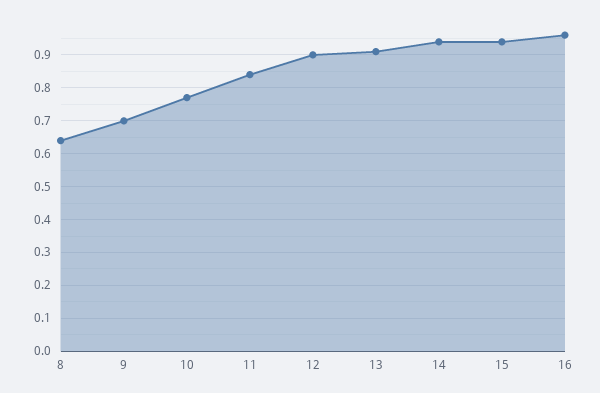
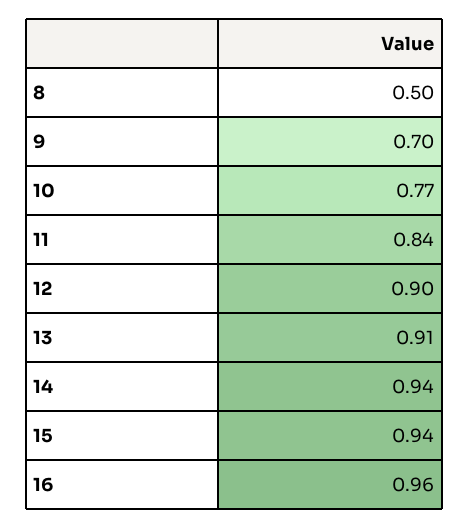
  {
-   "8": 0.65,
+   "8": 0.5,
    "9": 0.7,
    "10": 0.77,
    "11": 0.84,
    "12": 0.9,
    "13": 0.91,
    "14": 0.94,
    "15": 0.94,
    "16": 0.96
  }

